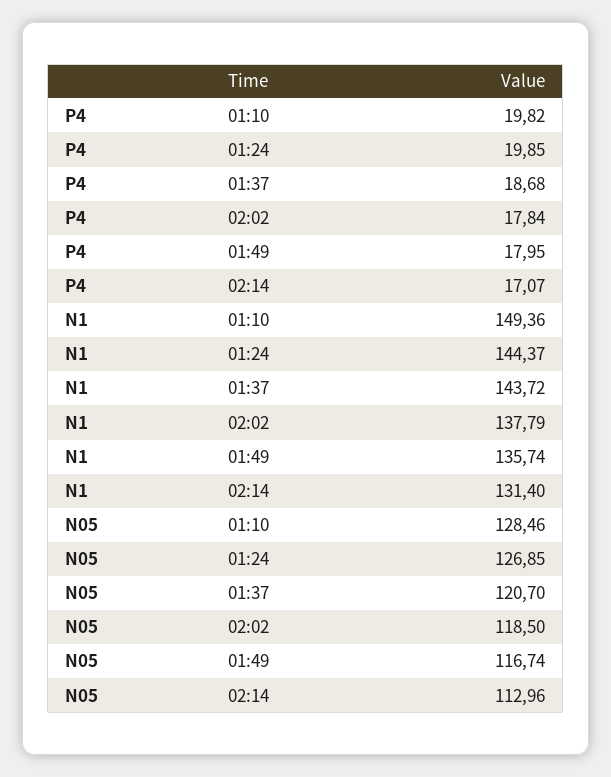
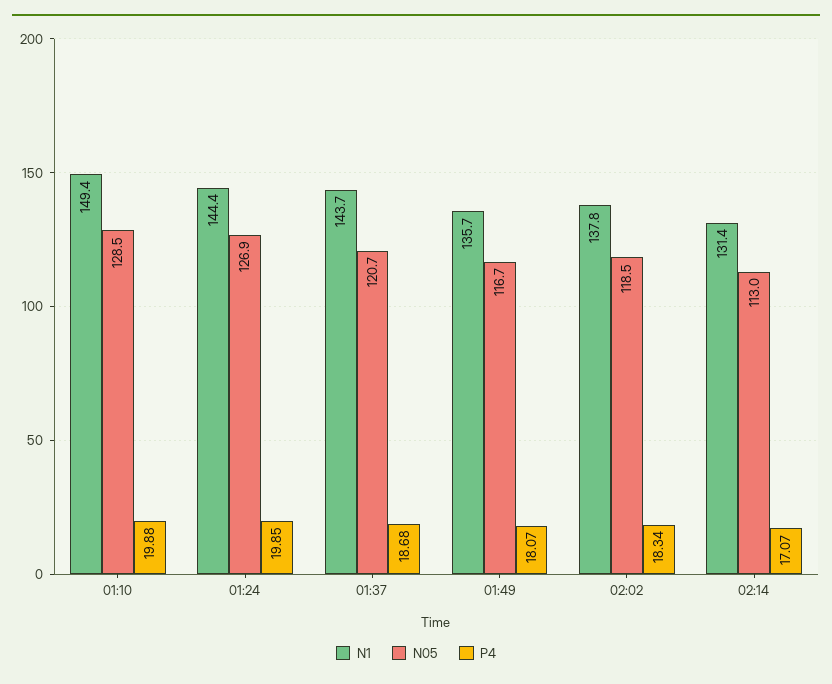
  {
    "P4": {
-     "01:10": 19.82,
+     "01:10": 19.88,
      "01:24": 19.85,
      "01:37": 18.68,
-     "02:02": 17.84,
+     "02:02": 18.34,
-     "01:49": 17.95,
+     "01:49": 18.07,
      "02:14": 17.07
    },
    "N1": {
      "01:10": 149.36,
      "01:24": 144.37,
      "01:37": 143.72,
      "02:02": 137.79,
      "01:49": 135.74,
      "02:14": 131.4
    },
    "N05": {
      "01:10": 128.46,
      "01:24": 126.85,
      "01:37": 120.7,
      "02:02": 118.5,
      "01:49": 116.74,
      "02:14": 112.96
    }
  }

